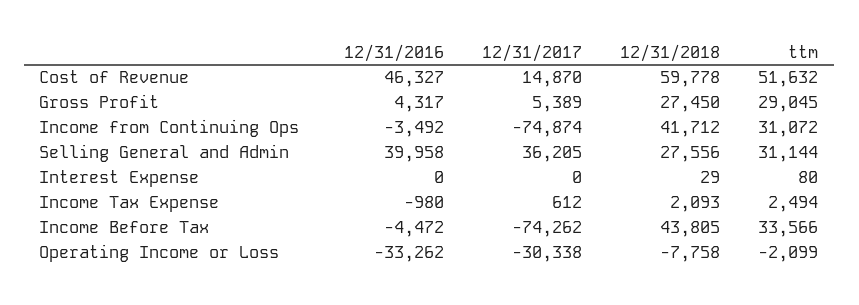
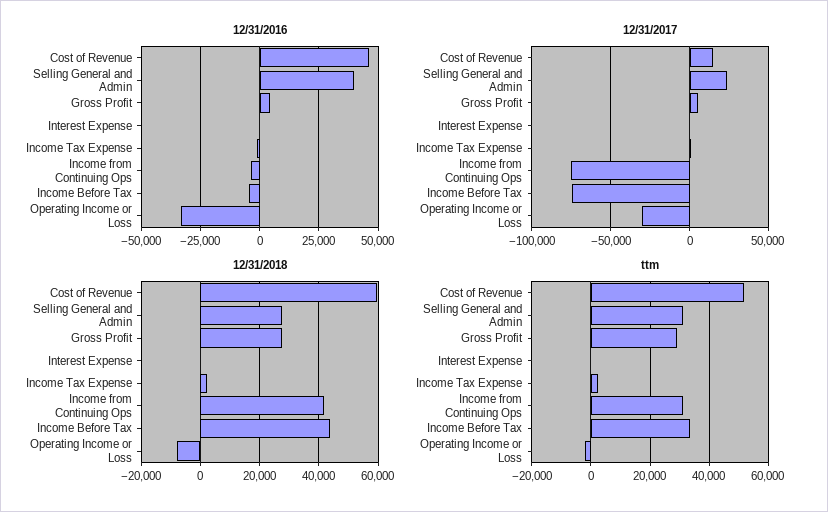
  {
    "12/31/2016": {
      "Cost of Revenue": 46327,
      "Gross Profit": 4317,
      "Income from Continuing Ops": -3492,
      "Selling General and Admin": 39958,
      "Interest Expense": 0,
      "Income Tax Expense": -980,
      "Income Before Tax": -4472,
      "Operating Income or Loss": -33262
    },
    "12/31/2017": {
      "Cost of Revenue": 14870,
      "Gross Profit": 5389,
      "Income from Continuing Ops": -74874,
-     "Selling General and Admin": 36205,
+     "Selling General and Admin": 25000,
      "Interest Expense": 0,
      "Income Tax Expense": 612,
      "Income Before Tax": -74262,
      "Operating Income or Loss": -30338
    },
    "12/31/2018": {
      "Cost of Revenue": 59778,
      "Gross Profit": 27450,
      "Income from Continuing Ops": 41712,
      "Selling General and Admin": 27556,
      "Interest Expense": 29,
      "Income Tax Expense": 2093,
      "Income Before Tax": 43805,
      "Operating Income or Loss": -7758
    },
    "ttm": {
      "Cost of Revenue": 51632,
      "Gross Profit": 29045,
      "Income from Continuing Ops": 31072,
      "Selling General and Admin": 31144,
      "Interest Expense": 80,
      "Income Tax Expense": 2494,
      "Income Before Tax": 33566,
      "Operating Income or Loss": -2099
    }
  }

